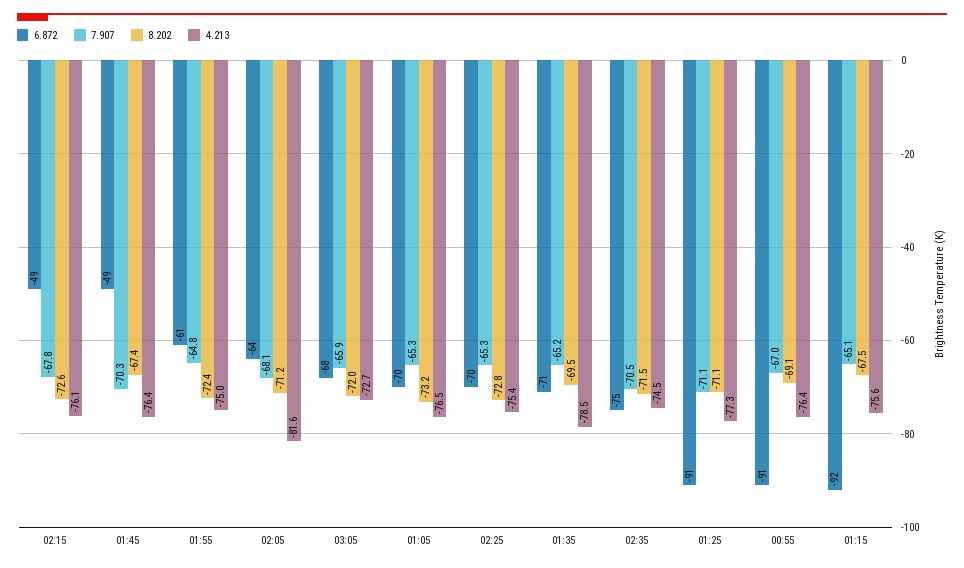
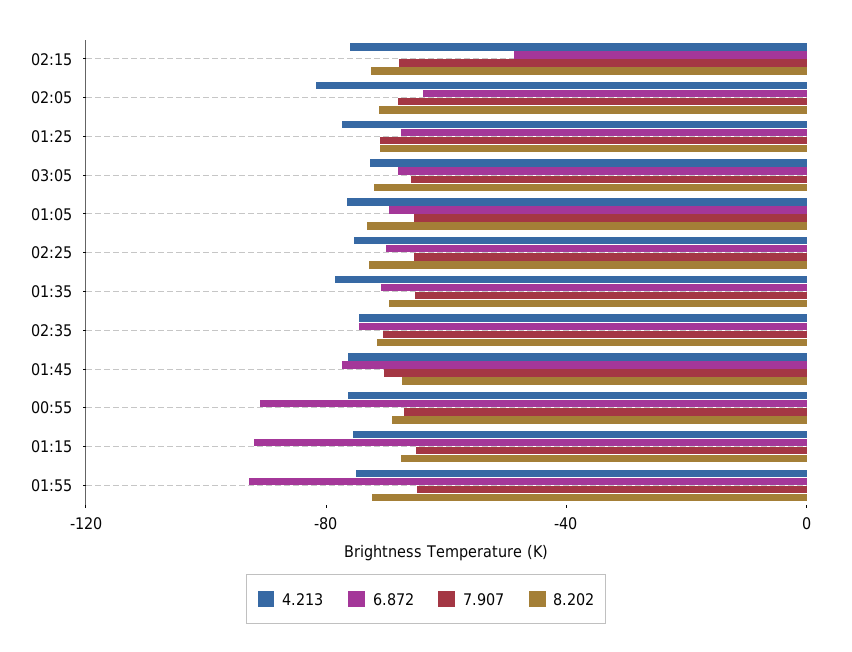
  {
    "6.872": {
      "02:15": -49,
-     "01:45": -49,
+     "01:45": -80,
-     "01:55": -61,
+     "01:55": -90,
      "02:05": -64,
      "03:05": -68,
      "01:05": -70,
      "02:25": -70,
      "01:35": -71,
      "02:35": -75,
-     "01:25": -91,
+     "01:25": -70,
      "00:55": -91,
      "01:15": -92
    },
    "7.907": {
      "02:15": -67.8,
      "01:45": -70.3,
      "01:55": -64.8,
      "02:05": -68.1,
      "03:05": -65.9,
      "01:05": -65.3,
      "02:25": -65.3,
      "01:35": -65.2,
      "02:35": -70.5,
      "01:25": -71.1,
      "00:55": -67,
      "01:15": -65.1
    },
    "8.202": {
      "02:15": -72.6,
      "01:45": -67.4,
      "01:55": -72.4,
      "02:05": -71.2,
      "03:05": -72,
      "01:05": -73.2,
      "02:25": -72.8,
      "01:35": -69.5,
      "02:35": -71.5,
      "01:25": -71.1,
      "00:55": -69.1,
      "01:15": -67.5
    },
    "4.213": {
      "02:15": -76.1,
      "01:45": -76.4,
      "01:55": -75,
      "02:05": -81.6,
      "03:05": -72.7,
      "01:05": -76.5,
      "02:25": -75.4,
      "01:35": -78.5,
      "02:35": -74.5,
      "01:25": -77.3,
      "00:55": -76.4,
      "01:15": -75.6
    }
  }

